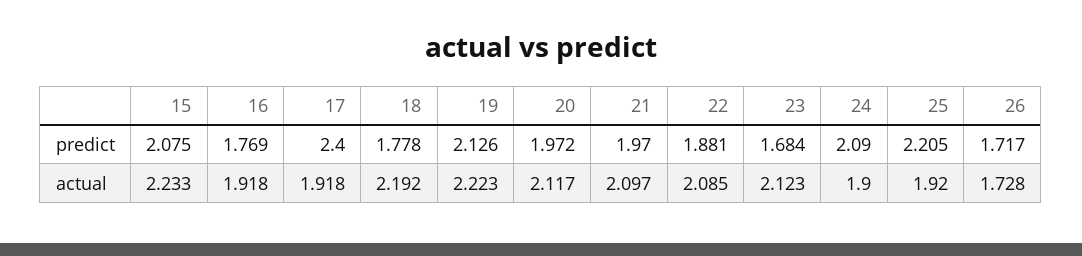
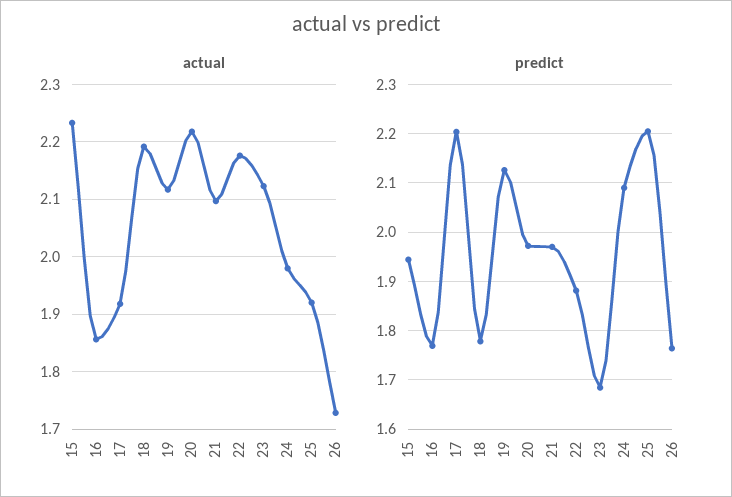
  {
    "predict": {
-     "15": 2.075,
+     "15": 1.94,
      "16": 1.769,
-     "17": 2.4,
+     "17": 2.2,
      "18": 1.778,
      "19": 2.126,
      "20": 1.972,
      "21": 1.97,
      "22": 1.881,
      "23": 1.684,
      "24": 2.09,
      "25": 2.205,
-     "26": 1.717
+     "26": 1.76
    },
    "actual": {
      "15": 2.233,
-     "16": 1.918,
+     "16": 1.86,
      "17": 1.918,
      "18": 2.192,
-     "19": 2.223,
+     "19": 2.12,
-     "20": 2.117,
+     "20": 2.22,
      "21": 2.097,
-     "22": 2.085,
+     "22": 2.18,
      "23": 2.123,
-     "24": 1.9,
+     "24": 1.98,
      "25": 1.92,
      "26": 1.728
    }
  }

